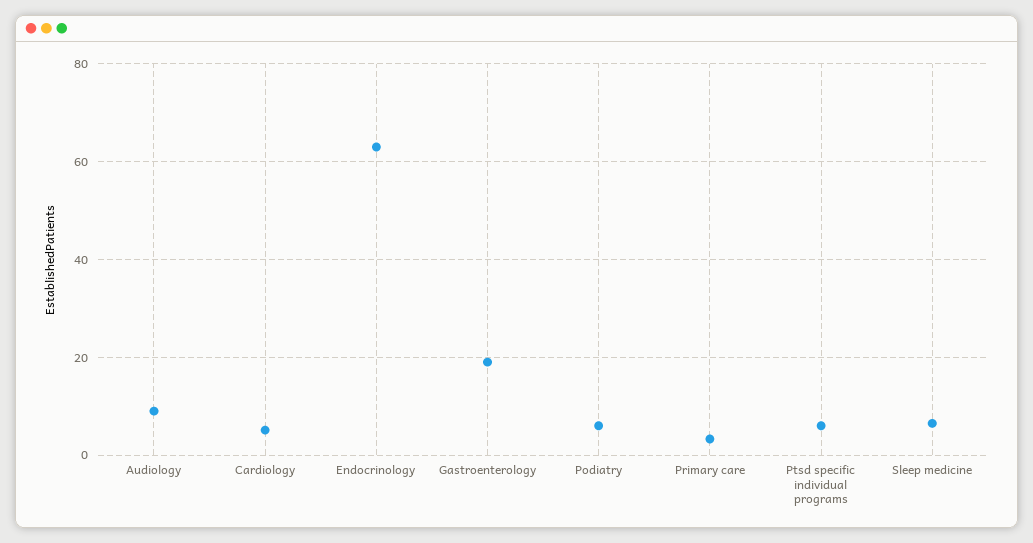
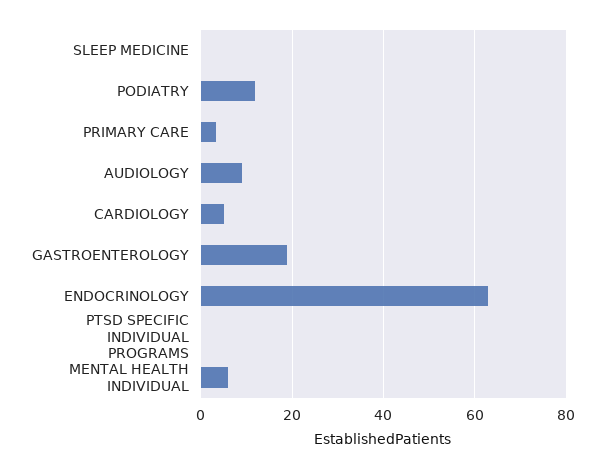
  {
    "Audiology": 10,
    "Cardiology": 6,
    "Endocrinology": 64,
    "Gastroenterology": 20,
-   "Podiatry": 6,
+   "Podiatry": 12,
    "Primary care": 4,
-   "Ptsd specific individual programs": 6,
+   "Ptsd specific individual programs": 0,
-   "Sleep medicine": 6
+   "Sleep medicine": 0,
+   "MENTAL HEALTH INDIVIDUAL": 6
  }

